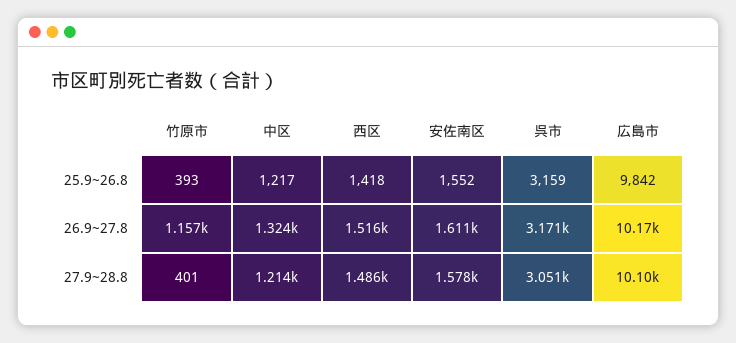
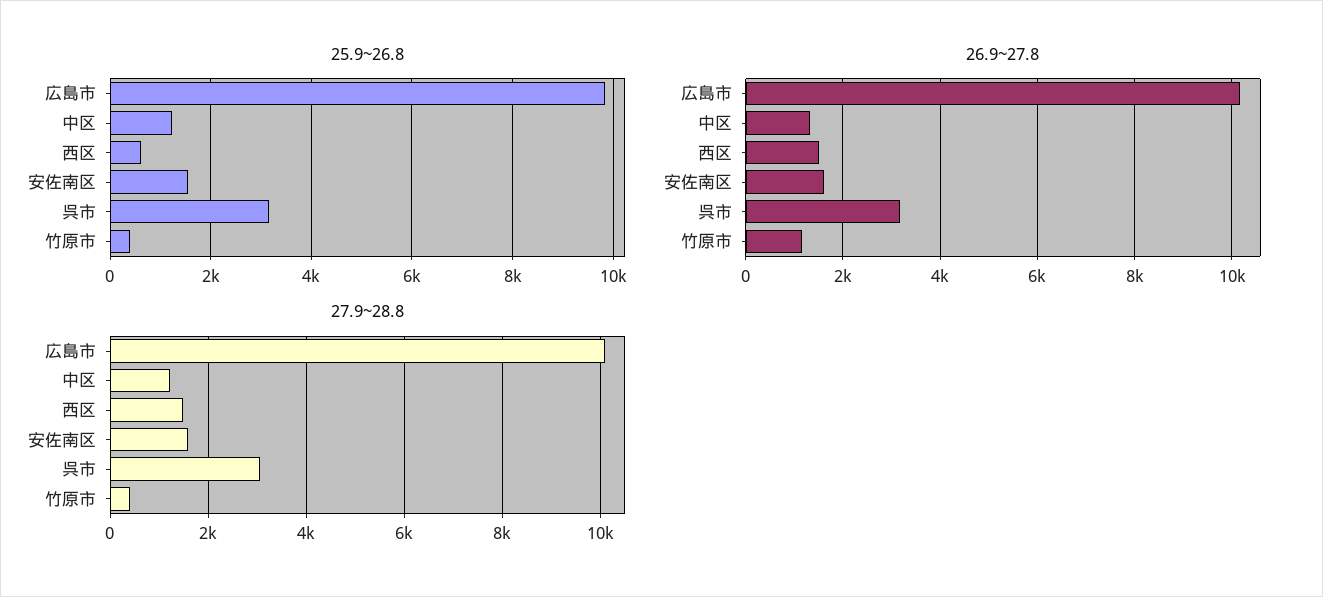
  {
    "25.9~26.8": {
      "竹原市": 393,
      "中区": 1217,
-     "西区": 1418,
+     "西区": 600,
      "安佐南区": 1552,
      "呉市": 3159,
      "広島市": 9842
    },
    "26.9~27.8": {
      "竹原市": 1157,
      "中区": 1324,
      "西区": 1516,
      "安佐南区": 1611,
      "呉市": 3171,
      "広島市": 10170
    },
    "27.9~28.8": {
      "竹原市": 401,
      "中区": 1214,
      "西区": 1486,
      "安佐南区": 1578,
      "呉市": 3051,
      "広島市": 10100
    }
  }

